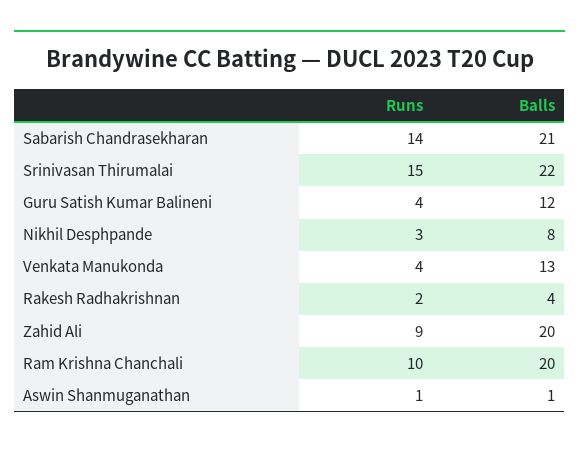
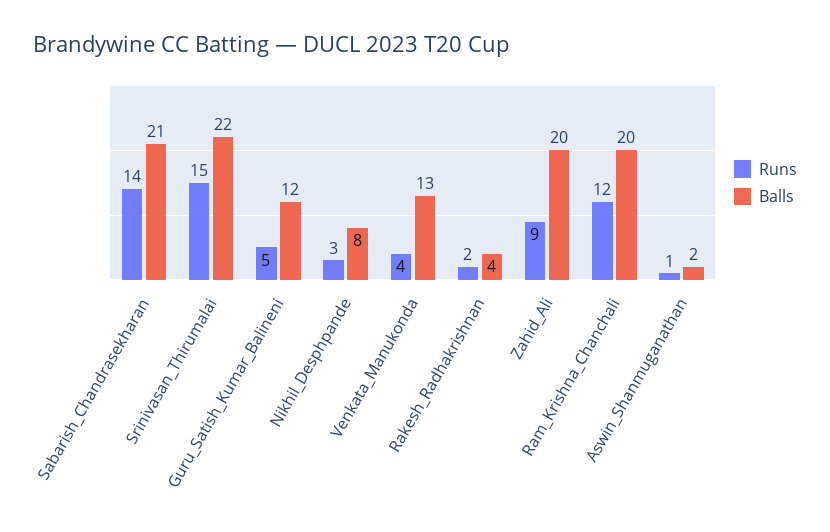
  {
    "Runs": {
      "Sabarish Chandrasekharan": 14,
      "Srinivasan Thirumalai": 15,
-     "Guru Satish Kumar Balineni": 4,
+     "Guru Satish Kumar Balineni": 5,
      "Nikhil Desphpande": 3,
      "Venkata Manukonda": 4,
      "Rakesh Radhakrishnan": 2,
      "Zahid Ali": 9,
-     "Ram Krishna Chanchali": 10,
+     "Ram Krishna Chanchali": 12,
      "Aswin Shanmuganathan": 1
    },
    "Balls": {
      "Sabarish Chandrasekharan": 21,
      "Srinivasan Thirumalai": 22,
      "Guru Satish Kumar Balineni": 12,
      "Nikhil Desphpande": 8,
      "Venkata Manukonda": 13,
      "Rakesh Radhakrishnan": 4,
      "Zahid Ali": 20,
      "Ram Krishna Chanchali": 20,
-     "Aswin Shanmuganathan": 1
+     "Aswin Shanmuganathan": 2
    }
  }

